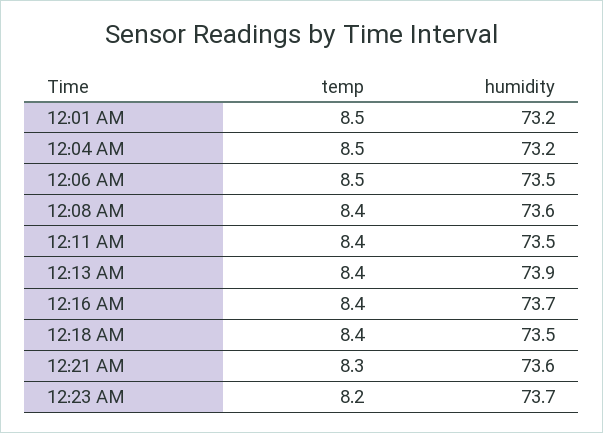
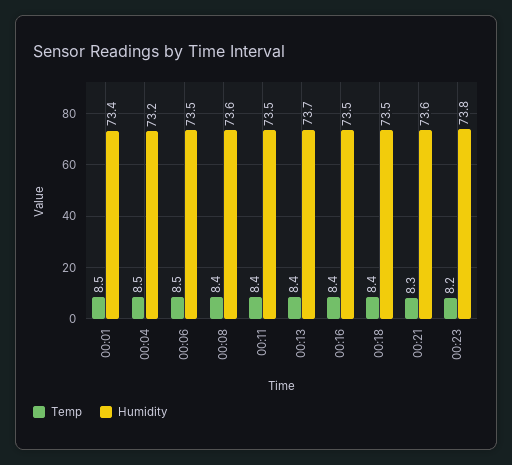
  {
    "temp": {
      "12:01 AM": 8.5,
      "12:04 AM": 8.5,
      "12:06 AM": 8.5,
      "12:08 AM": 8.4,
      "12:11 AM": 8.4,
      "12:13 AM": 8.4,
      "12:16 AM": 8.4,
      "12:18 AM": 8.4,
      "12:21 AM": 8.3,
      "12:23 AM": 8.2
    },
    "humidity": {
-     "12:01 AM": 73.2,
+     "12:01 AM": 73.4,
      "12:04 AM": 73.2,
      "12:06 AM": 73.5,
      "12:08 AM": 73.6,
      "12:11 AM": 73.5,
-     "12:13 AM": 73.9,
+     "12:13 AM": 73.7,
-     "12:16 AM": 73.7,
+     "12:16 AM": 73.5,
      "12:18 AM": 73.5,
      "12:21 AM": 73.6,
-     "12:23 AM": 73.7
+     "12:23 AM": 73.8
    }
  }

